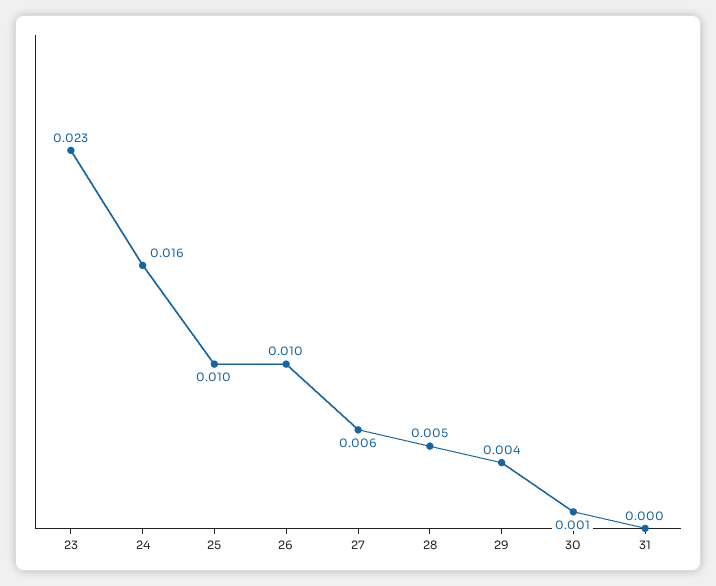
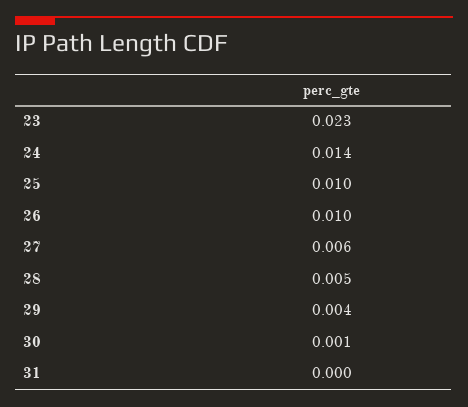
  {
    "23": 0.023,
-   "24": 0.016,
+   "24": 0.014,
    "25": 0.01,
    "26": 0.01,
    "27": 0.006,
    "28": 0.005,
    "29": 0.004,
    "30": 0.001,
    "31": 0
  }

